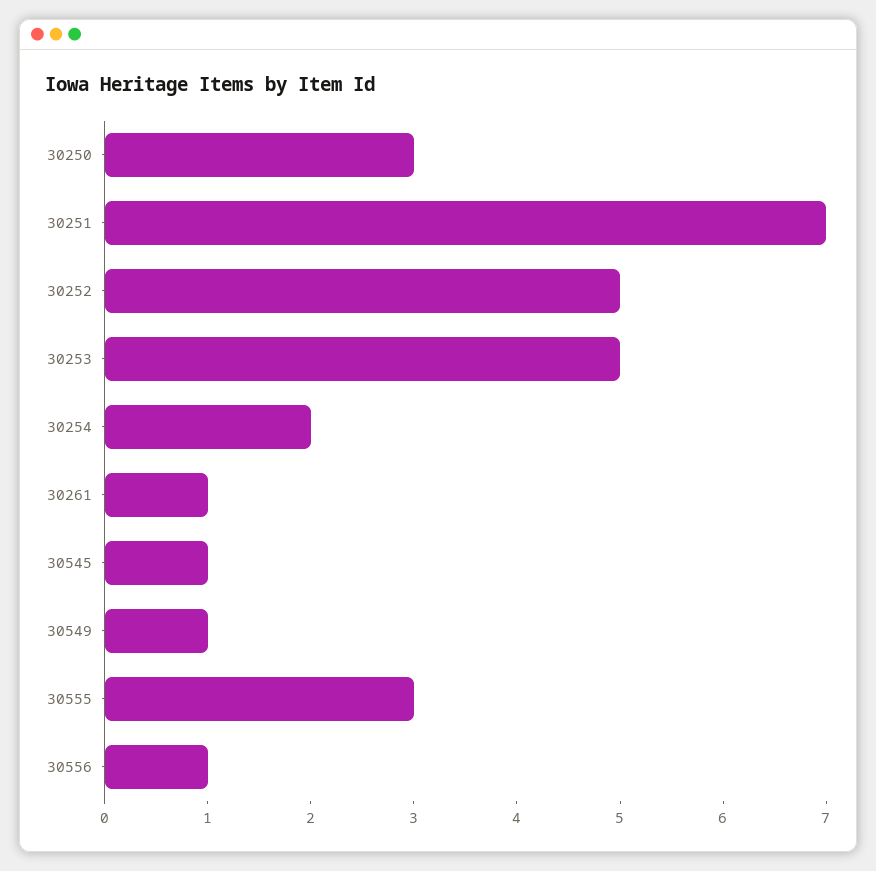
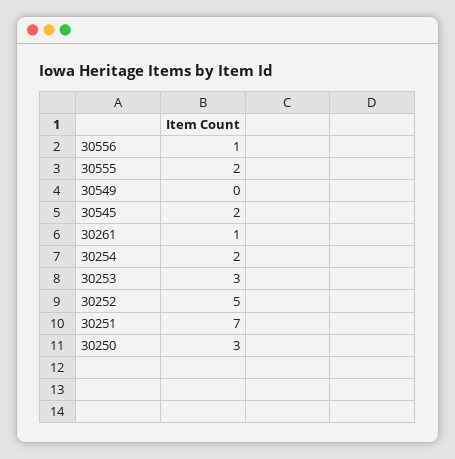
  {
    "30250": 3,
    "30251": 7,
    "30252": 5,
-   "30253": 5,
+   "30253": 3,
    "30254": 2,
    "30261": 1,
-   "30545": 1,
+   "30545": 2,
-   "30549": 1,
+   "30549": 0,
-   "30555": 3,
+   "30555": 2,
    "30556": 1
  }

